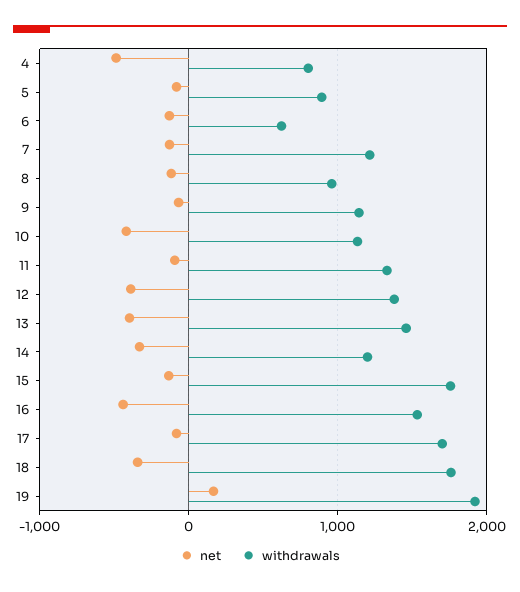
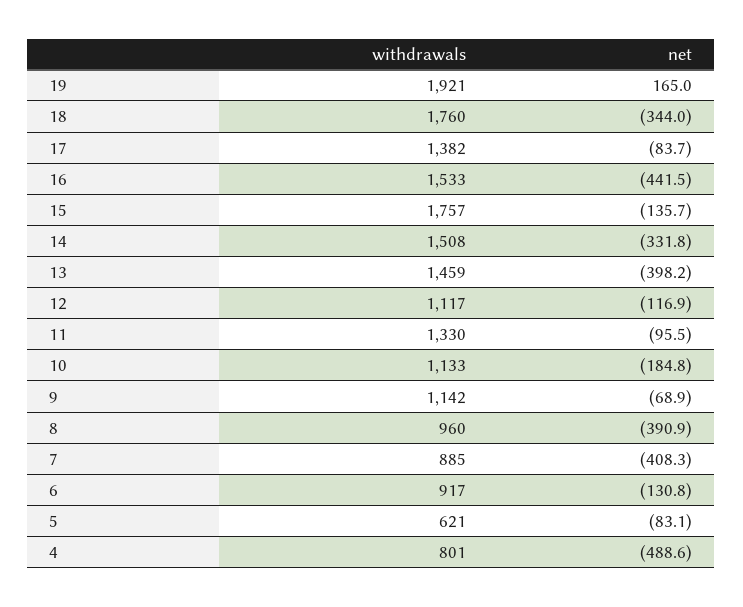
  {
    "net": {
      "4": -488.6,
      "5": -83.1,
      "6": -130.8,
-     "7": -100,
+     "7": -408.3,
-     "8": -100,
+     "8": -390.9,
      "9": -68.9,
-     "10": -400,
+     "10": -184.8,
      "11": -95.5,
-     "12": -400,
+     "12": -116.9,
      "13": -398.2,
      "14": -331.8,
      "15": -135.7,
      "16": -441.5,
      "17": -83.7,
      "18": -344,
      "19": 165
    },
    "withdrawals": {
      "4": 801,
-     "5": 900,
+     "5": 621,
-     "6": 600,
+     "6": 917,
-     "7": 1200,
+     "7": 885,
      "8": 960,
      "9": 1142,
      "10": 1133,
      "11": 1330,
-     "12": 1400,
+     "12": 1117,
      "13": 1459,
-     "14": 1200,
+     "14": 1508,
      "15": 1757,
      "16": 1533,
-     "17": 1700,
+     "17": 1382,
      "18": 1760,
      "19": 1921
    }
  }

